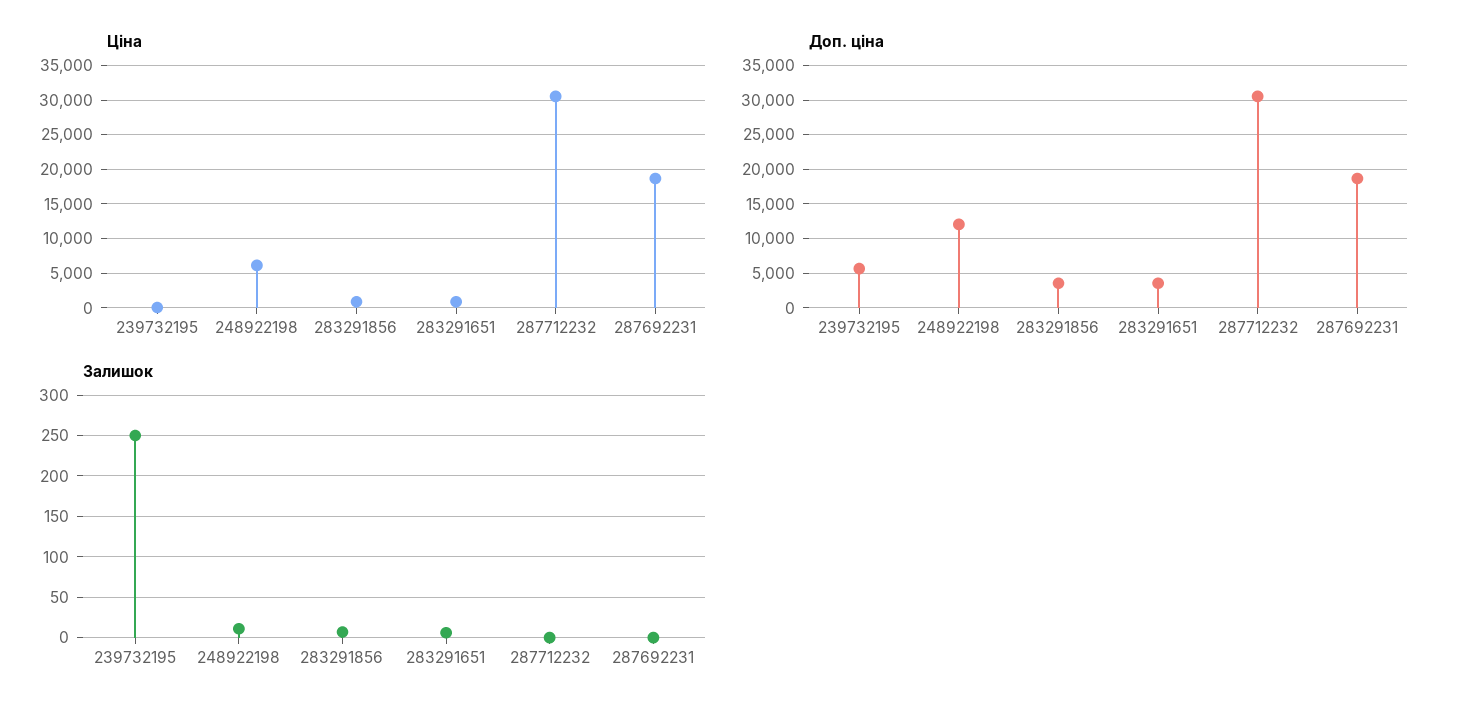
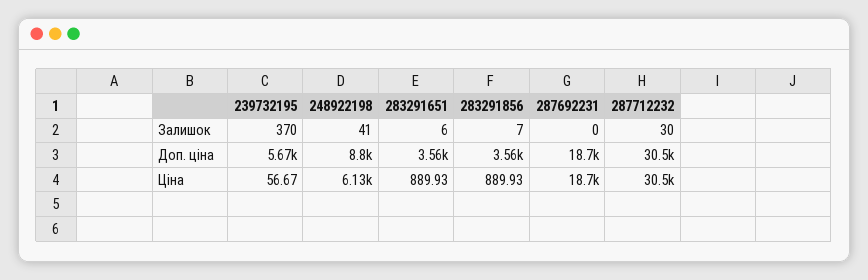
  {
    "Ціна": {
      "239732195": 56.67,
      "248922198": 6130,
      "283291856": 889.93,
      "283291651": 889.93,
      "287712232": 30500,
      "287692231": 18700
    },
    "Доп. ціна": {
      "239732195": 5670,
-     "248922198": 12000,
+     "248922198": 8800,
      "283291856": 3560,
      "283291651": 3560,
      "287712232": 30500,
      "287692231": 18700
    },
    "Залишок": {
-     "239732195": 250,
+     "239732195": 370,
-     "248922198": 10,
+     "248922198": 41,
      "283291856": 7,
      "283291651": 6,
-     "287712232": 0,
+     "287712232": 30,
      "287692231": 0
    }
  }

